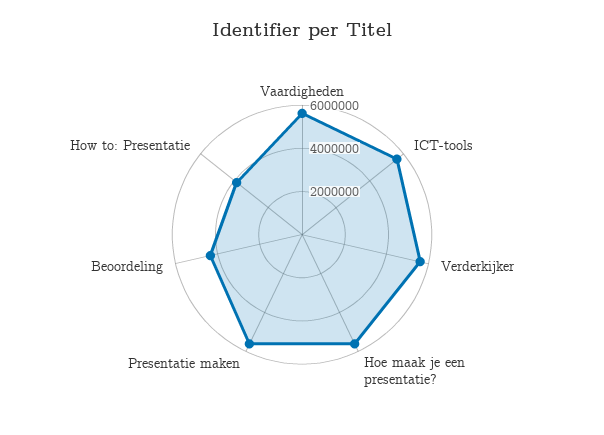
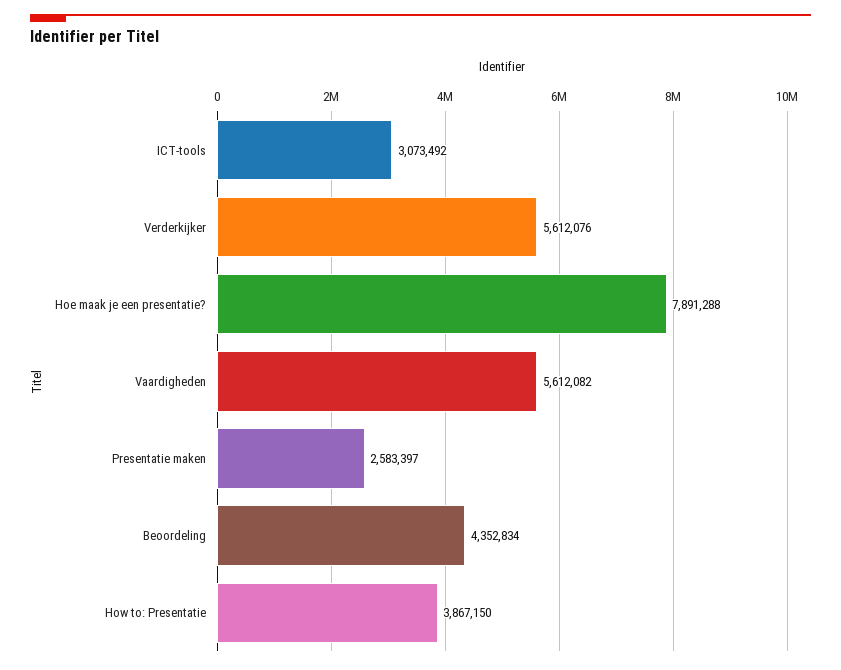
  {
    "Vaardigheden": 5612082,
-   "ICT-tools": 5500000,
+   "ICT-tools": 3073492,
    "Verderkijker": 5612076,
-   "Hoe maak je een presentatie?": 5500000,
+   "Hoe maak je een presentatie?": 7891288,
-   "Presentatie maken": 5500000,
+   "Presentatie maken": 2583397,
    "Beoordeling": 4352834,
    "How to: Presentatie": 3867150
  }

